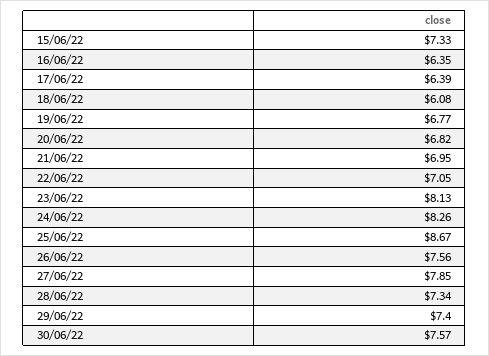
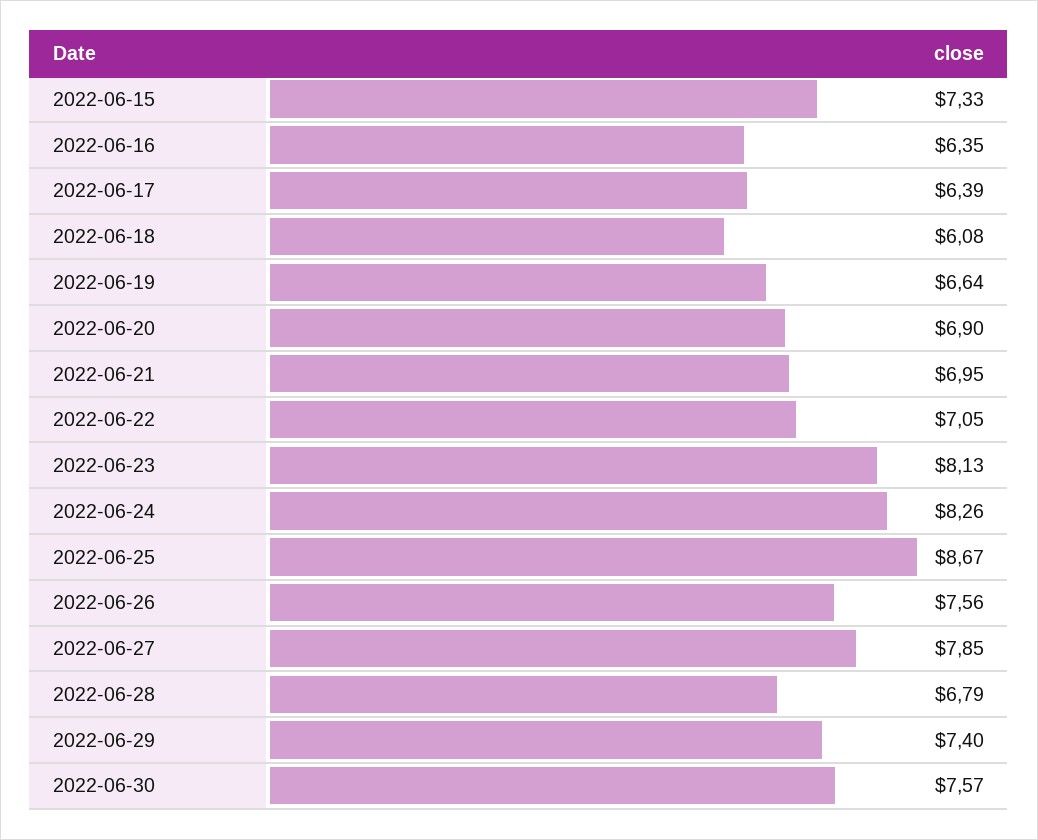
  {
    "15/06/22": 7.33,
    "16/06/22": 6.35,
    "17/06/22": 6.39,
    "18/06/22": 6.08,
-   "19/06/22": 6.77,
+   "19/06/22": 6.64,
-   "20/06/22": 6.82,
+   "20/06/22": 6.9,
    "21/06/22": 6.95,
    "22/06/22": 7.05,
    "23/06/22": 8.13,
    "24/06/22": 8.26,
    "25/06/22": 8.67,
    "26/06/22": 7.56,
    "27/06/22": 7.85,
-   "28/06/22": 7.34,
+   "28/06/22": 6.79,
    "29/06/22": 7.4,
    "30/06/22": 7.57
  }

